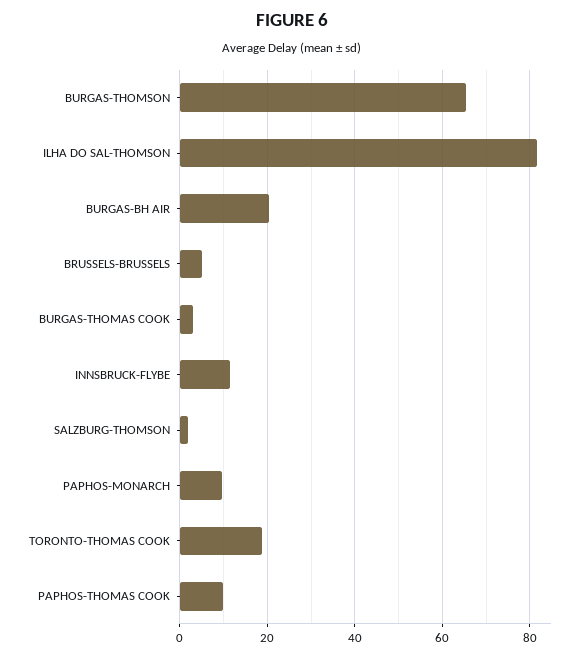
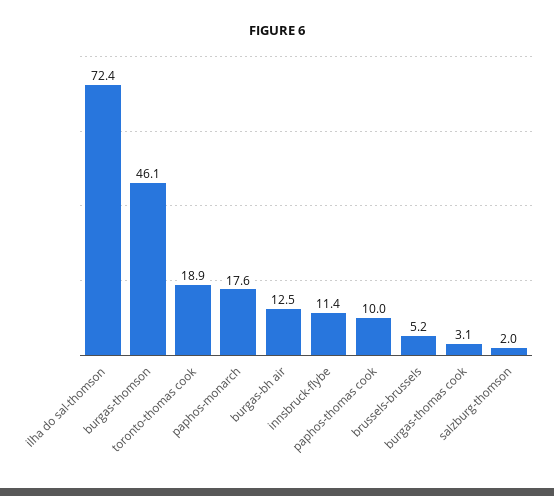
  {
-   "BURGAS-THOMSON": 66,
+   "BURGAS-THOMSON": 46.1,
-   "ILHA DO SAL-THOMSON": 82,
+   "ILHA DO SAL-THOMSON": 72.4,
-   "BURGAS-BH AIR": 20,
+   "BURGAS-BH AIR": 12.5,
    "BRUSSELS-BRUSSELS": 5.2,
    "BURGAS-THOMAS COOK": 3.1,
    "INNSBRUCK-FLYBE": 11.4,
    "SALZBURG-THOMSON": 2,
-   "PAPHOS-MONARCH": 10,
+   "PAPHOS-MONARCH": 17.6,
    "TORONTO-THOMAS COOK": 18.9,
    "PAPHOS-THOMAS COOK": 10
  }

